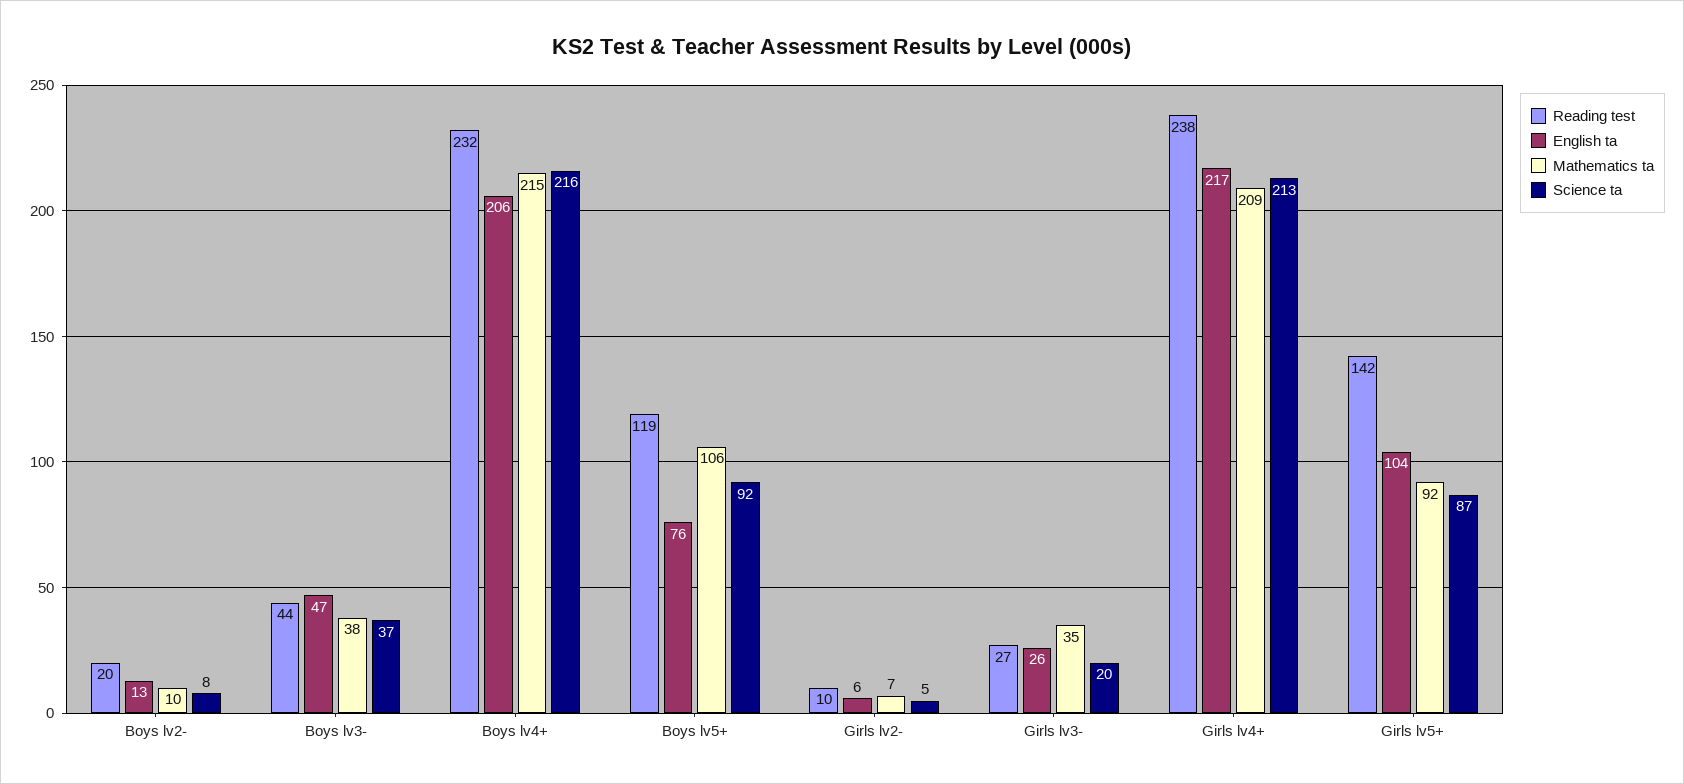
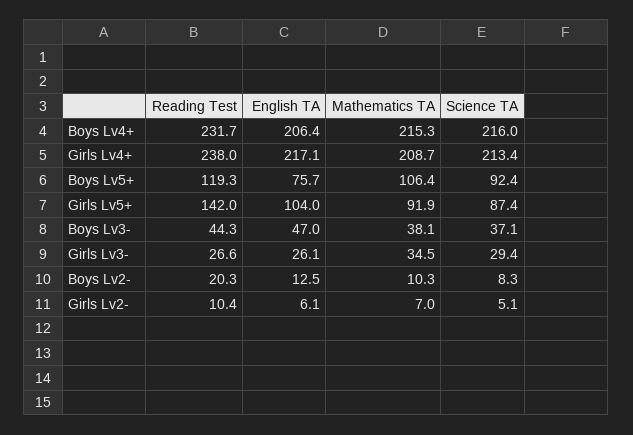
  {
    "Reading test": {
      "Boys lv2-": 20.3,
      "Boys lv3-": 44.3,
      "Boys lv4+": 231.7,
      "Boys lv5+": 119.3,
      "Girls lv2-": 10.4,
      "Girls lv3-": 26.6,
      "Girls lv4+": 238,
      "Girls lv5+": 142
    },
    "English ta": {
      "Boys lv2-": 12.5,
      "Boys lv3-": 47,
      "Boys lv4+": 206.4,
      "Boys lv5+": 75.7,
      "Girls lv2-": 6.1,
      "Girls lv3-": 26.1,
      "Girls lv4+": 217.1,
      "Girls lv5+": 104
    },
    "Mathematics ta": {
      "Boys lv2-": 10.3,
      "Boys lv3-": 38.1,
      "Boys lv4+": 215.3,
      "Boys lv5+": 106.4,
      "Girls lv2-": 7,
      "Girls lv3-": 34.5,
      "Girls lv4+": 208.7,
      "Girls lv5+": 91.9
    },
    "Science ta": {
      "Boys lv2-": 8.3,
      "Boys lv3-": 37.1,
      "Boys lv4+": 216,
      "Boys lv5+": 92.4,
      "Girls lv2-": 5.1,
-     "Girls lv3-": 20,
+     "Girls lv3-": 29.4,
      "Girls lv4+": 213.4,
      "Girls lv5+": 87.4
    }
  }

